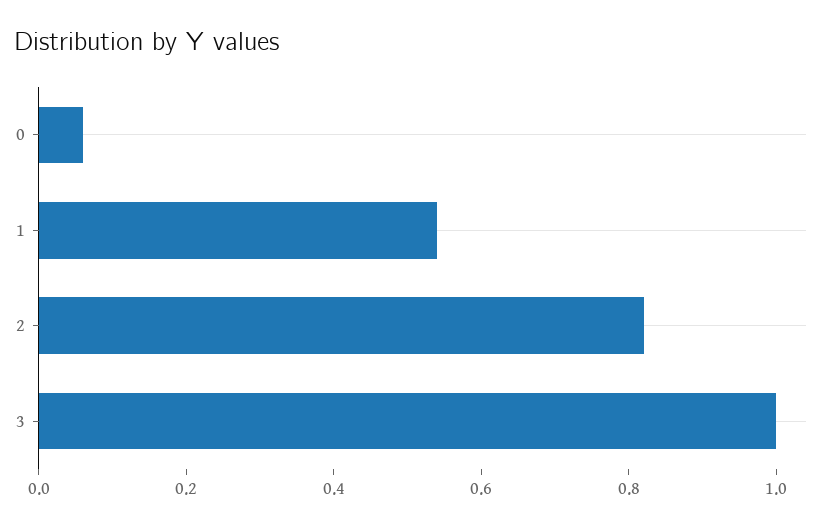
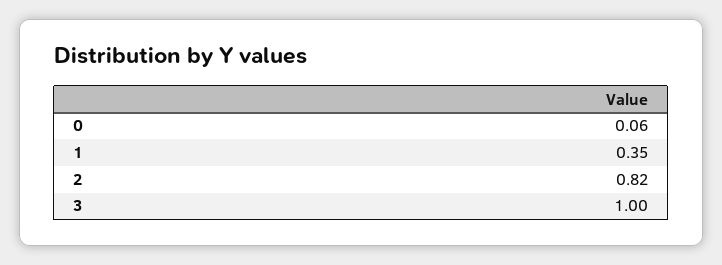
  {
    "0": 0.06,
-   "1": 0.55,
+   "1": 0.35,
    "2": 0.82,
    "3": 1
  }

